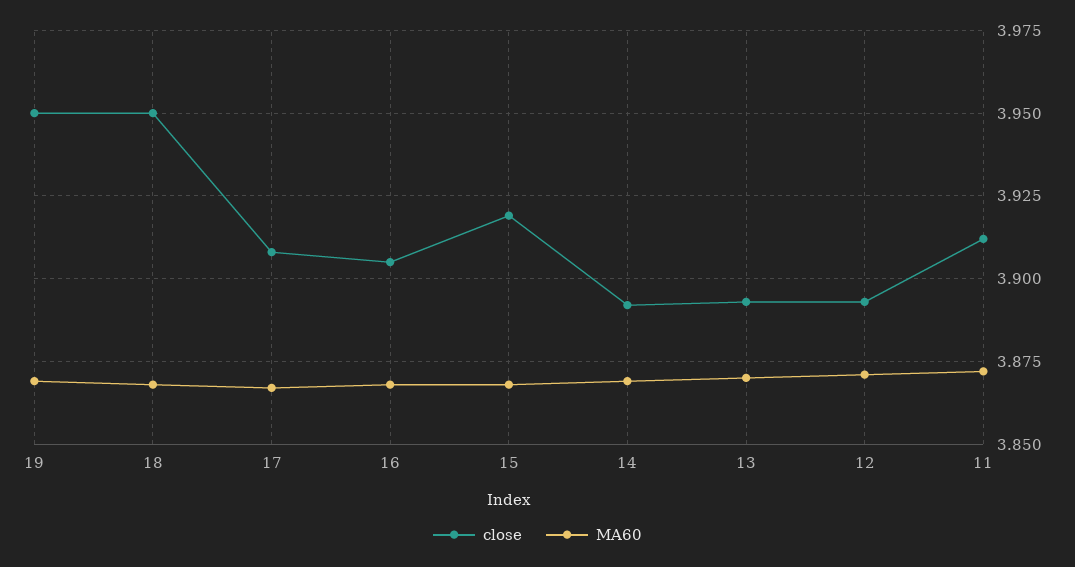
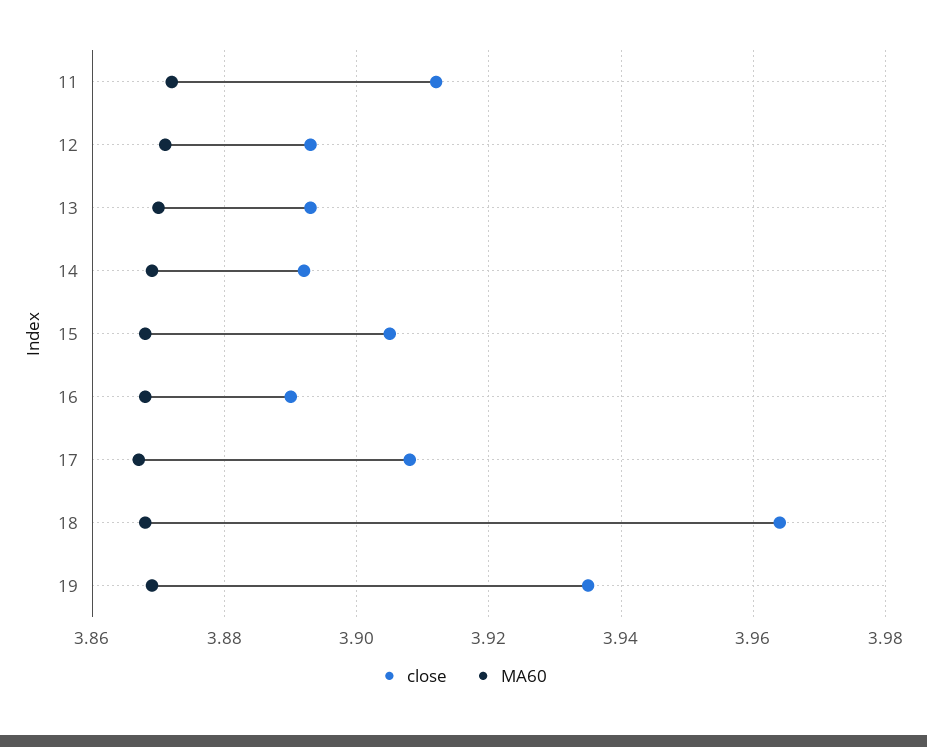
  {
    "close": {
-     "19": 3.95,
+     "19": 3.935,
-     "18": 3.95,
+     "18": 3.965,
      "17": 3.91,
-     "16": 3.905,
+     "16": 3.89,
-     "15": 3.92,
+     "15": 3.905,
      "14": 3.89,
      "13": 3.895,
      "12": 3.895,
      "11": 3.91
    },
    "MA60": {
      "19": 3.87,
      "18": 3.87,
      "17": 3.865,
      "16": 3.87,
      "15": 3.87,
      "14": 3.87,
      "13": 3.87,
      "12": 3.87,
      "11": 3.87
    }
  }

